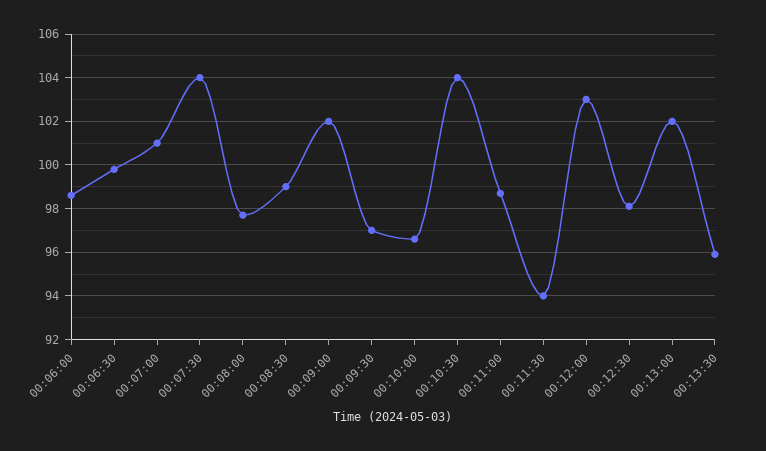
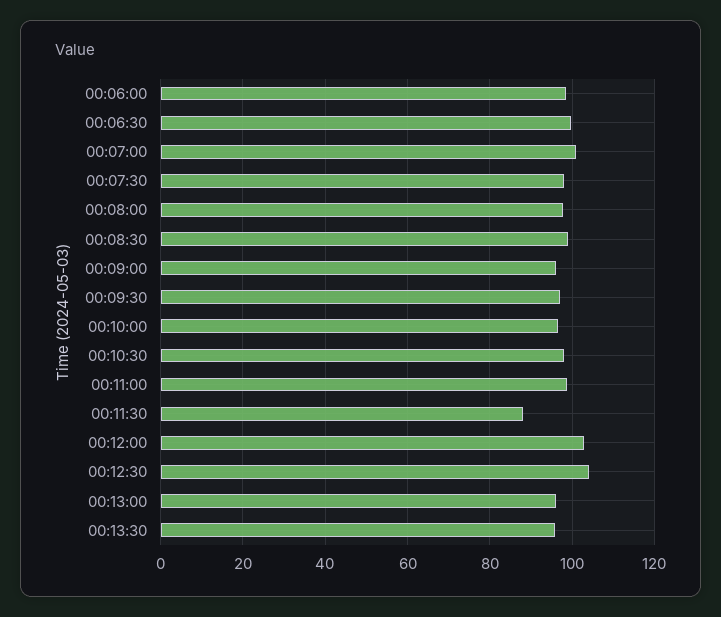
  {
    "00:06:00": 98.5,
    "00:06:30": 100,
    "00:07:00": 101,
-   "00:07:30": 104,
+   "00:07:30": 98,
    "00:08:00": 97.5,
    "00:08:30": 99,
-   "00:09:00": 102,
+   "00:09:00": 96,
    "00:09:30": 97,
    "00:10:00": 96.5,
-   "00:10:30": 104,
+   "00:10:30": 98,
    "00:11:00": 98.5,
-   "00:11:30": 94,
+   "00:11:30": 88,
    "00:12:00": 103,
-   "00:12:30": 98,
+   "00:12:30": 104,
-   "00:13:00": 102,
+   "00:13:00": 96,
    "00:13:30": 96
  }

